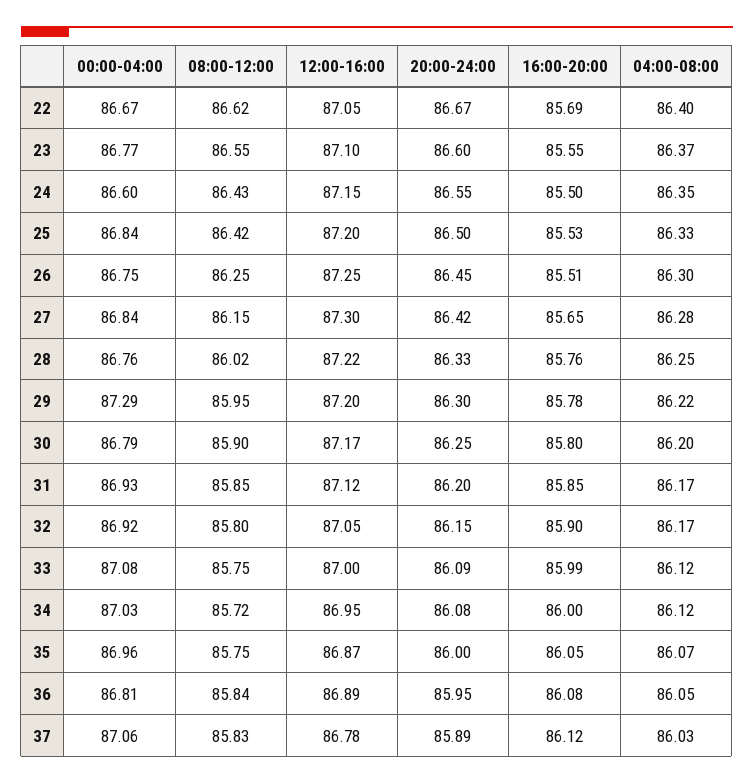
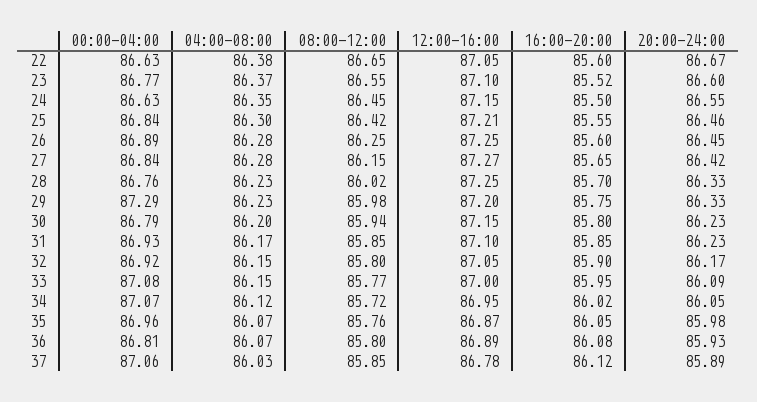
  {
    "00:00-04:00": {
-     "22": 86.67,
+     "22": 86.63,
      "23": 86.77,
-     "24": 86.6,
+     "24": 86.63,
      "25": 86.84,
-     "26": 86.75,
+     "26": 86.89,
      "27": 86.84,
      "28": 86.76,
      "29": 87.29,
      "30": 86.79,
      "31": 86.93,
      "32": 86.92,
      "33": 87.08,
-     "34": 87.03,
+     "34": 87.07,
      "35": 86.96,
      "36": 86.81,
      "37": 87.06
    },
    "08:00-12:00": {
-     "22": 86.62,
+     "22": 86.65,
      "23": 86.55,
-     "24": 86.43,
+     "24": 86.45,
      "25": 86.42,
      "26": 86.25,
      "27": 86.15,
      "28": 86.02,
-     "29": 85.95,
+     "29": 85.98,
-     "30": 85.9,
+     "30": 85.94,
      "31": 85.85,
      "32": 85.8,
-     "33": 85.75,
+     "33": 85.77,
      "34": 85.72,
-     "35": 85.75,
+     "35": 85.76,
-     "36": 85.84,
+     "36": 85.8,
-     "37": 85.83
+     "37": 85.85
    },
    "12:00-16:00": {
      "22": 87.05,
      "23": 87.1,
      "24": 87.15,
-     "25": 87.2,
+     "25": 87.21,
      "26": 87.25,
-     "27": 87.3,
+     "27": 87.27,
-     "28": 87.22,
+     "28": 87.25,
      "29": 87.2,
-     "30": 87.17,
+     "30": 87.15,
-     "31": 87.12,
+     "31": 87.1,
      "32": 87.05,
      "33": 87,
      "34": 86.95,
      "35": 86.87,
      "36": 86.89,
      "37": 86.78
    },
    "20:00-24:00": {
      "22": 86.67,
      "23": 86.6,
      "24": 86.55,
-     "25": 86.5,
+     "25": 86.46,
      "26": 86.45,
      "27": 86.42,
      "28": 86.33,
-     "29": 86.3,
+     "29": 86.33,
-     "30": 86.25,
+     "30": 86.23,
-     "31": 86.2,
+     "31": 86.23,
-     "32": 86.15,
+     "32": 86.17,
      "33": 86.09,
-     "34": 86.08,
+     "34": 86.05,
-     "35": 86,
+     "35": 85.98,
-     "36": 85.95,
+     "36": 85.93,
      "37": 85.89
    },
    "16:00-20:00": {
-     "22": 85.69,
+     "22": 85.6,
-     "23": 85.55,
+     "23": 85.52,
      "24": 85.5,
-     "25": 85.53,
+     "25": 85.55,
-     "26": 85.51,
+     "26": 85.6,
      "27": 85.65,
-     "28": 85.76,
+     "28": 85.7,
-     "29": 85.78,
+     "29": 85.75,
      "30": 85.8,
      "31": 85.85,
      "32": 85.9,
-     "33": 85.99,
+     "33": 85.95,
-     "34": 86,
+     "34": 86.02,
      "35": 86.05,
      "36": 86.08,
      "37": 86.12
    },
    "04:00-08:00": {
-     "22": 86.4,
+     "22": 86.38,
      "23": 86.37,
      "24": 86.35,
-     "25": 86.33,
+     "25": 86.3,
-     "26": 86.3,
+     "26": 86.28,
      "27": 86.28,
-     "28": 86.25,
+     "28": 86.23,
-     "29": 86.22,
+     "29": 86.23,
      "30": 86.2,
      "31": 86.17,
-     "32": 86.17,
+     "32": 86.15,
-     "33": 86.12,
+     "33": 86.15,
      "34": 86.12,
      "35": 86.07,
-     "36": 86.05,
+     "36": 86.07,
      "37": 86.03
    }
  }

